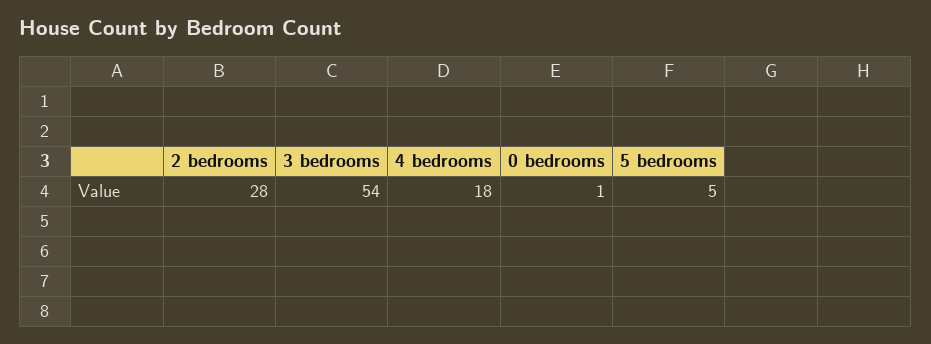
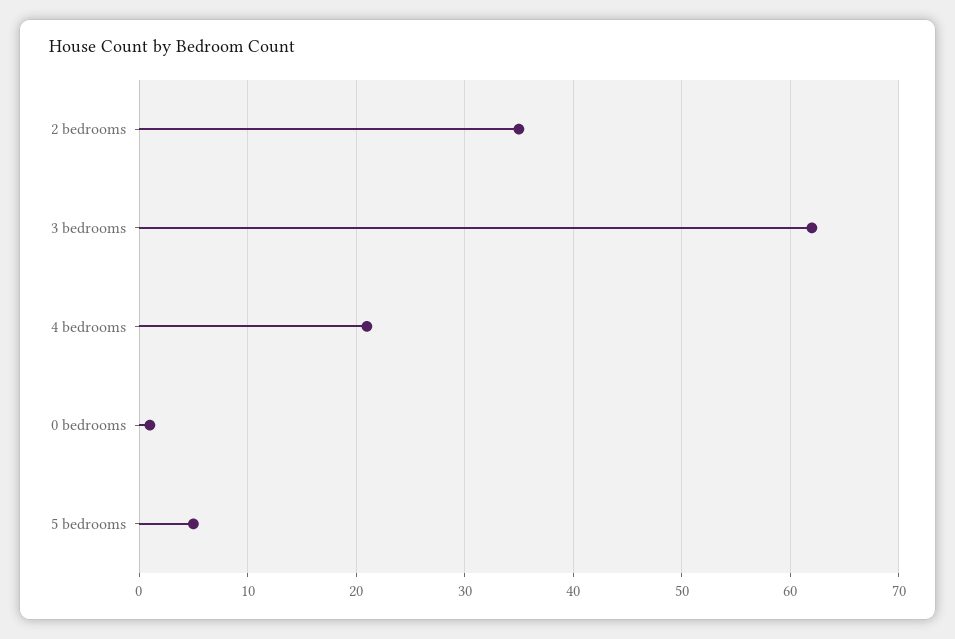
  {
-   "2 bedrooms": 28,
+   "2 bedrooms": 35,
-   "3 bedrooms": 54,
+   "3 bedrooms": 62,
-   "4 bedrooms": 18,
+   "4 bedrooms": 21,
    "0 bedrooms": 1,
    "5 bedrooms": 5
  }

